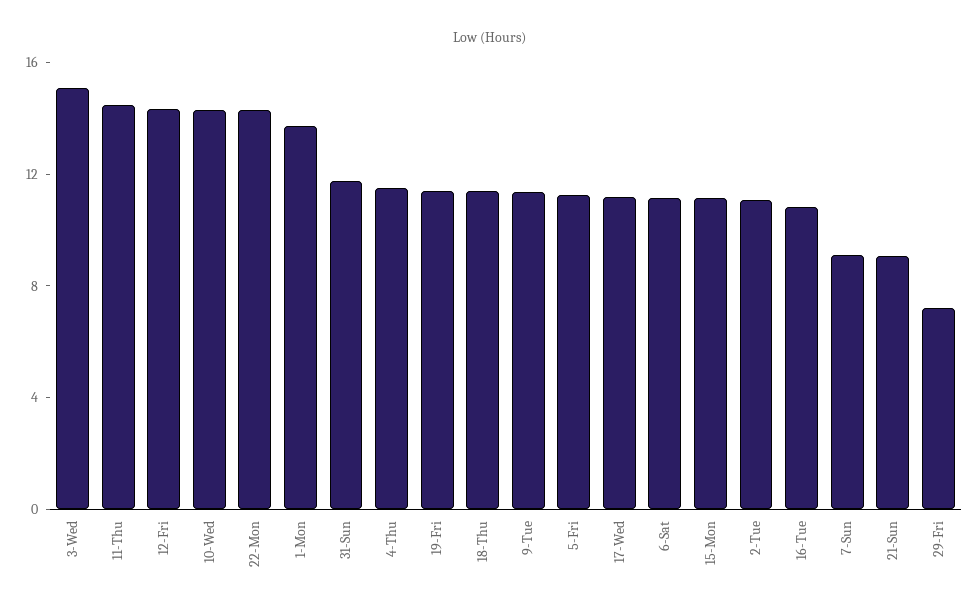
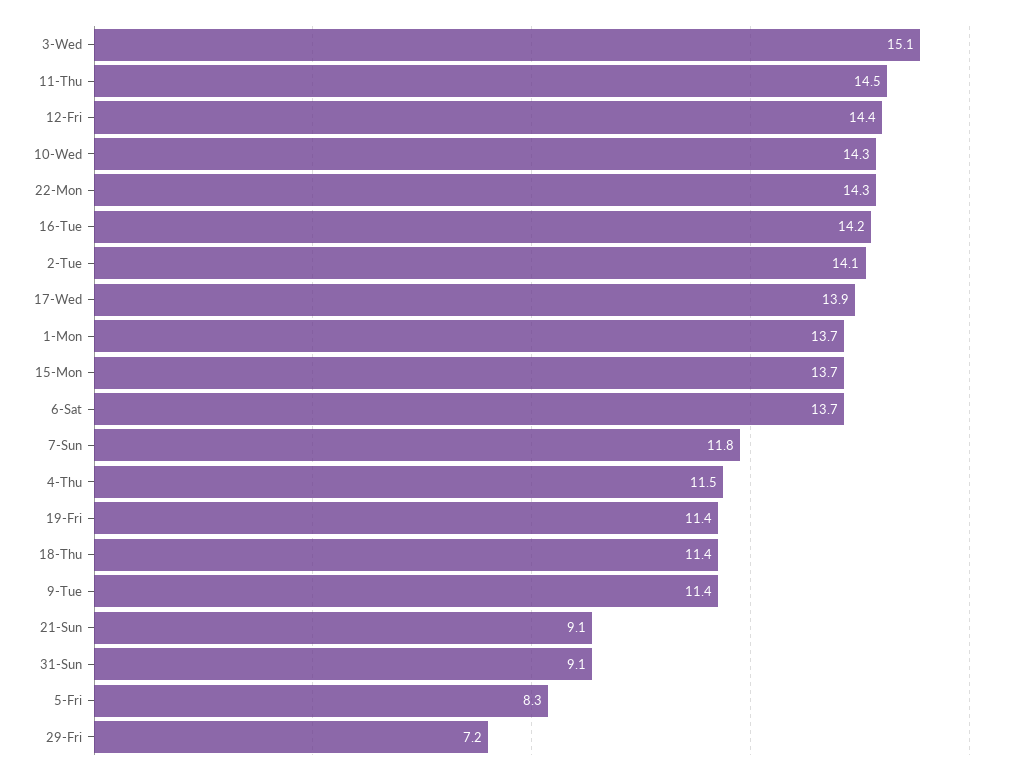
  {
    "3-Wed": 15.1,
    "11-Thu": 14.5,
    "12-Fri": 14.4,
    "10-Wed": 14.3,
    "22-Mon": 14.3,
    "1-Mon": 13.7,
-   "31-Sun": 12,
+   "31-Sun": 9.1,
    "4-Thu": 11.5,
    "19-Fri": 11.4,
    "18-Thu": 11.4,
    "9-Tue": 11.4,
-   "5-Fri": 11,
+   "5-Fri": 8.3,
-   "17-Wed": 11,
+   "17-Wed": 13.9,
-   "6-Sat": 11,
+   "6-Sat": 13.7,
-   "15-Mon": 11,
+   "15-Mon": 13.7,
-   "2-Tue": 11,
+   "2-Tue": 14.1,
-   "16-Tue": 11,
+   "16-Tue": 14.2,
-   "7-Sun": 9,
+   "7-Sun": 11.8,
    "21-Sun": 9.1,
    "29-Fri": 7.2
  }

